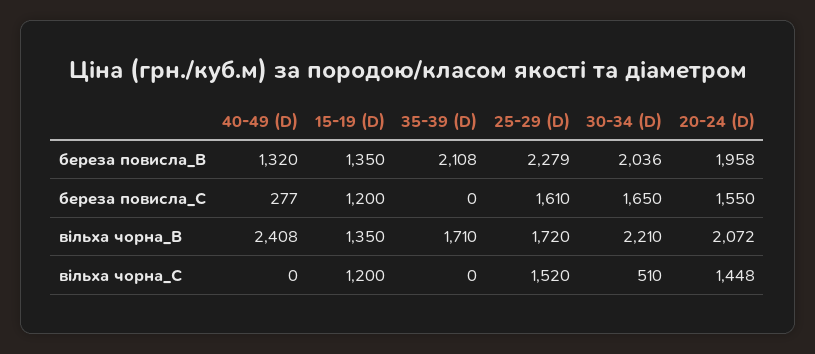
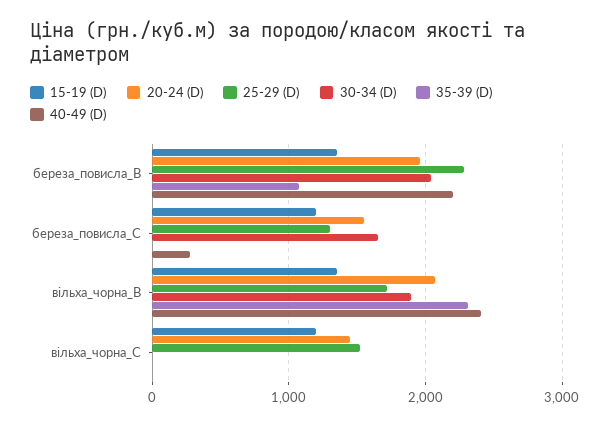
  {
    "40-49 (D)": {
-     "береза повисла_B": 1320,
+     "береза повисла_B": 2200,
      "береза повисла_C": 277,
      "вільха чорна_B": 2408,
      "вільха чорна_C": 0
    },
    "15-19 (D)": {
      "береза повисла_B": 1350,
      "береза повисла_C": 1200,
      "вільха чорна_B": 1350,
      "вільха чорна_C": 1200
    },
    "35-39 (D)": {
-     "береза повисла_B": 2108,
+     "береза повисла_B": 1100,
      "береза повисла_C": 0,
-     "вільха чорна_B": 1710,
+     "вільха чорна_B": 2300,
      "вільха чорна_C": 0
    },
    "25-29 (D)": {
      "береза повисла_B": 2279,
-     "береза повисла_C": 1610,
+     "береза повисла_C": 1300,
      "вільха чорна_B": 1720,
      "вільха чорна_C": 1520
    },
    "30-34 (D)": {
      "береза повисла_B": 2036,
      "береза повисла_C": 1650,
-     "вільха чорна_B": 2210,
+     "вільха чорна_B": 1900,
-     "вільха чорна_C": 510
+     "вільха чорна_C": 0
    },
    "20-24 (D)": {
      "береза повисла_B": 1958,
      "береза повисла_C": 1550,
      "вільха чорна_B": 2072,
      "вільха чорна_C": 1448
    }
  }

